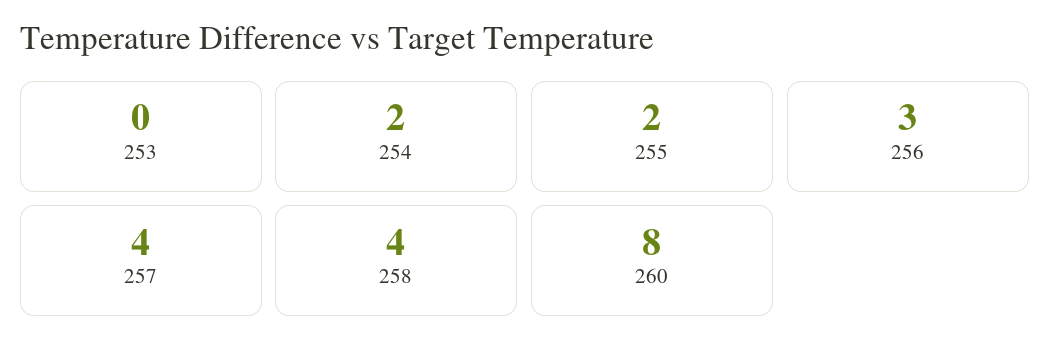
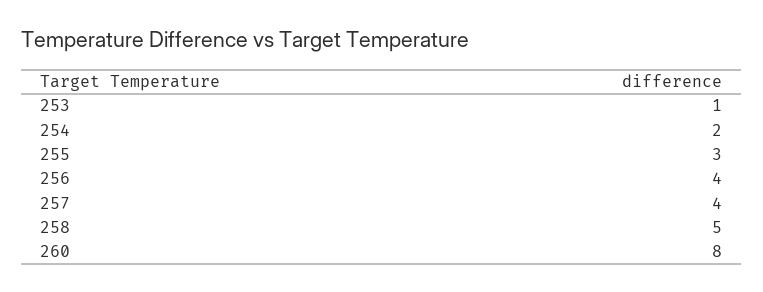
  {
-   "253": 0,
+   "253": 1,
    "254": 2,
-   "255": 2,
+   "255": 3,
-   "256": 3,
+   "256": 4,
    "257": 4,
-   "258": 4,
+   "258": 5,
    "260": 8
  }

